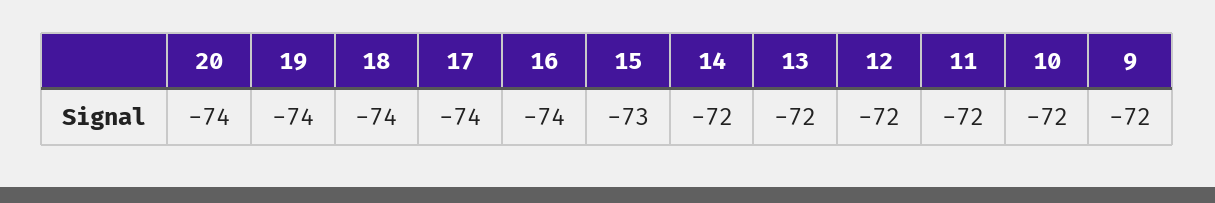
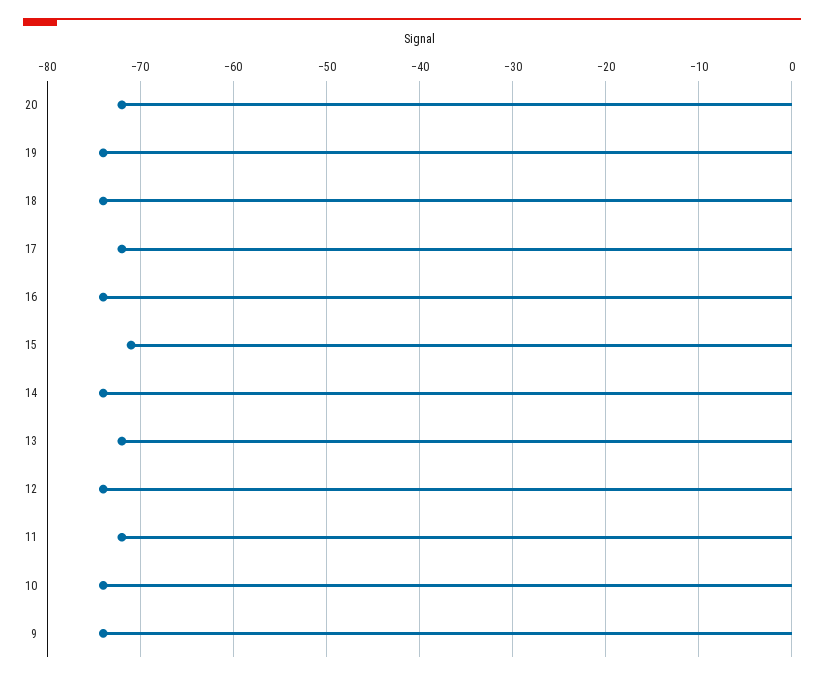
  {
-   "20": -74,
+   "20": -72,
    "19": -74,
    "18": -74,
-   "17": -74,
+   "17": -72,
    "16": -74,
-   "15": -73,
+   "15": -71,
-   "14": -72,
+   "14": -74,
    "13": -72,
-   "12": -72,
+   "12": -74,
    "11": -72,
-   "10": -72,
+   "10": -74,
-   "9": -72
+   "9": -74
  }

